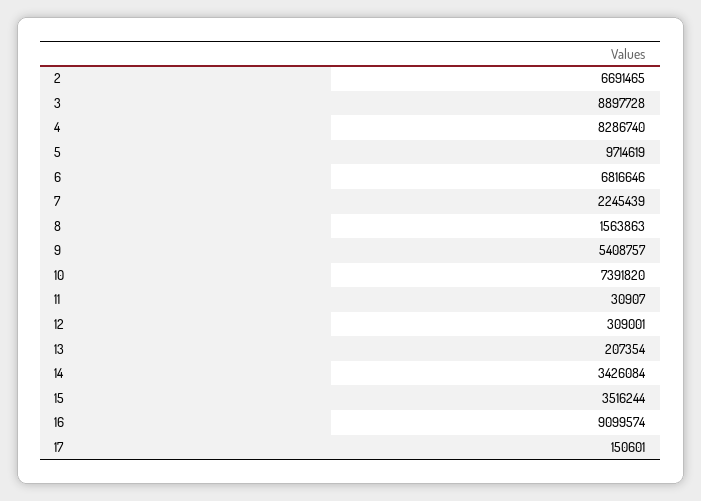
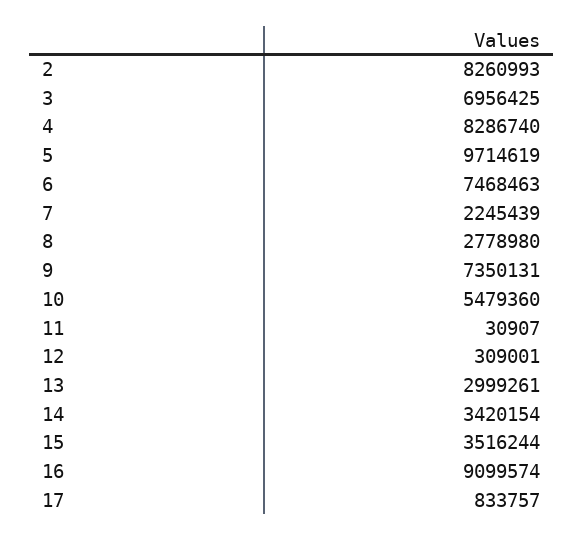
  {
-   "2": 6691465,
+   "2": 8260993,
-   "3": 8897728,
+   "3": 6956425,
    "4": 8286740,
    "5": 9714619,
-   "6": 6816646,
+   "6": 7468463,
    "7": 2245439,
-   "8": 1563863,
+   "8": 2778980,
-   "9": 5408757,
+   "9": 7350131,
-   "10": 7391820,
+   "10": 5479360,
    "11": 30907,
    "12": 309001,
-   "13": 207354,
+   "13": 2999261,
-   "14": 3426084,
+   "14": 3420154,
    "15": 3516244,
    "16": 9099574,
-   "17": 150601
+   "17": 833757
  }

